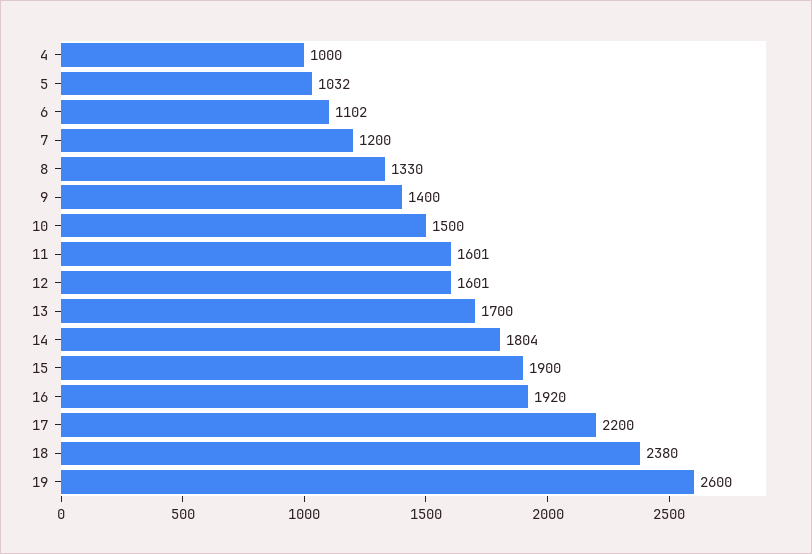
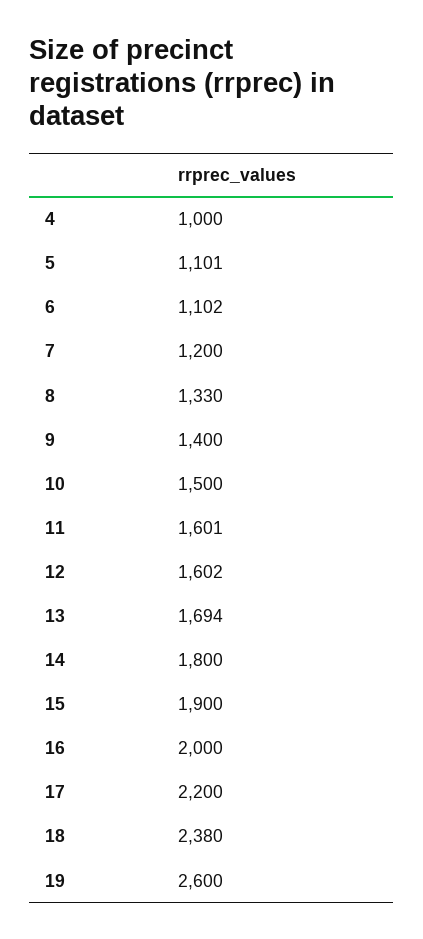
  {
    "4": 1000,
-   "5": 1032,
+   "5": 1101,
    "6": 1102,
    "7": 1200,
    "8": 1330,
    "9": 1400,
    "10": 1500,
    "11": 1601,
-   "12": 1601,
+   "12": 1602,
-   "13": 1700,
+   "13": 1694,
-   "14": 1804,
+   "14": 1800,
    "15": 1900,
-   "16": 1920,
+   "16": 2000,
    "17": 2200,
    "18": 2380,
    "19": 2600
  }

